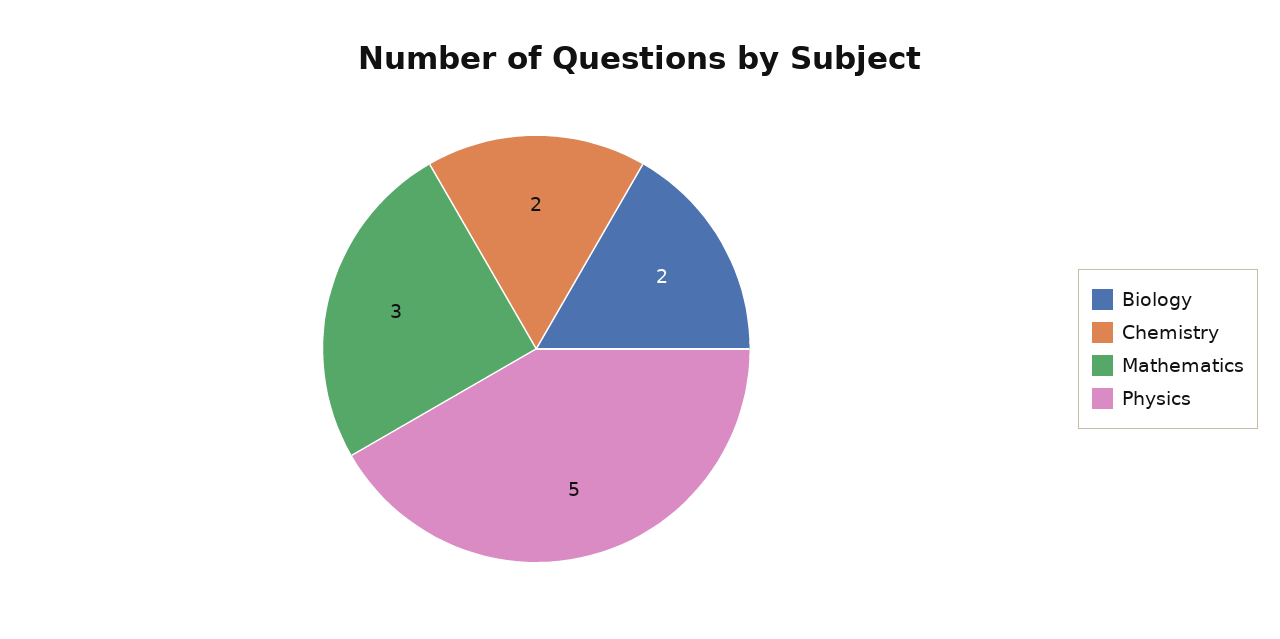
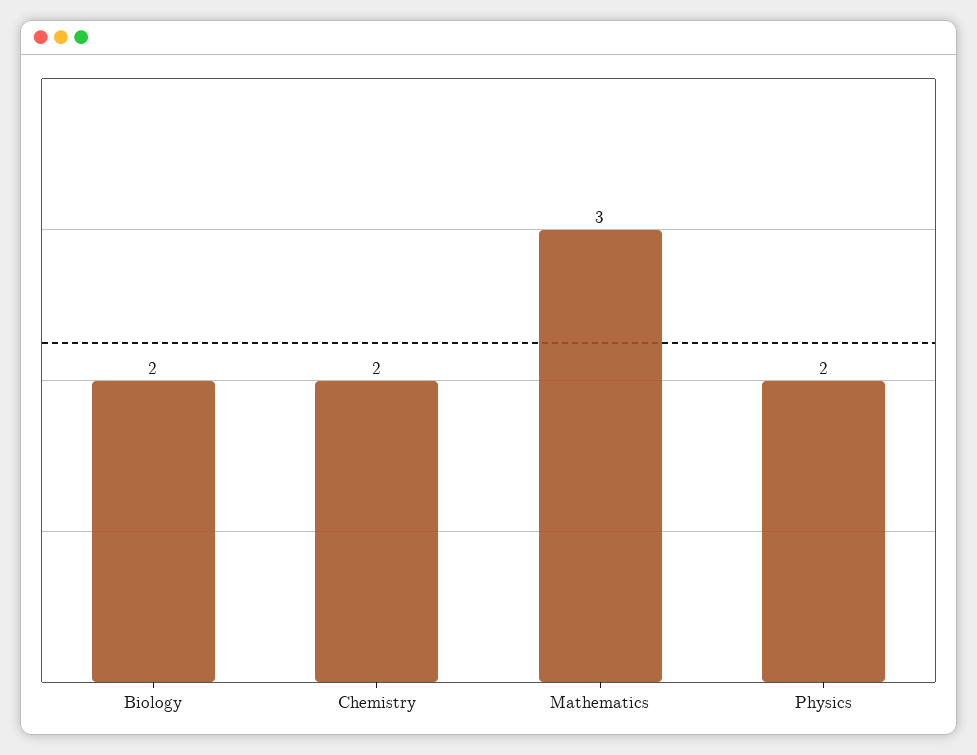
  {
    "Biology": 2,
    "Chemistry": 2,
    "Mathematics": 3,
-   "Physics": 5
+   "Physics": 2
  }

